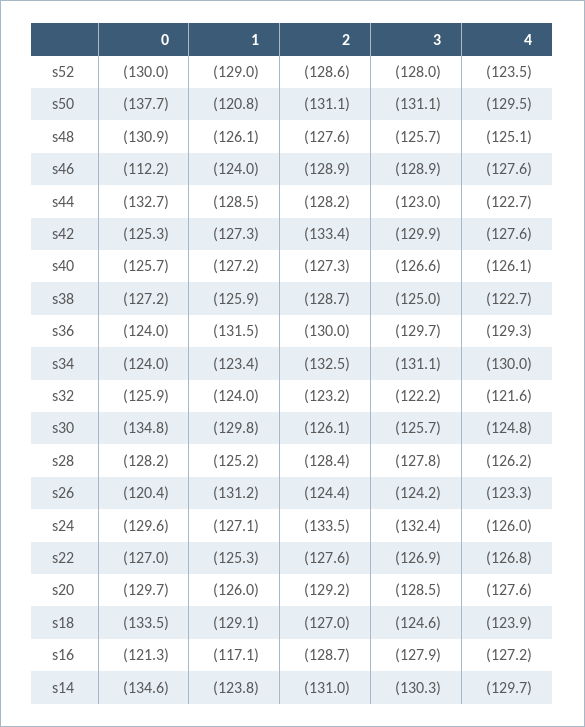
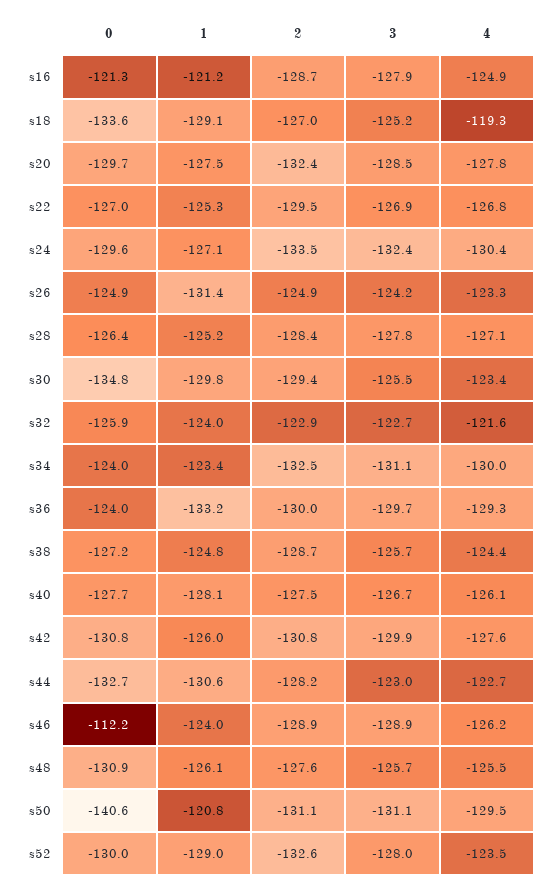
  {
    "0": {
      "s52": -130,
-     "s50": -137.7,
+     "s50": -140.6,
      "s48": -130.9,
      "s46": -112.2,
      "s44": -132.7,
-     "s42": -125.3,
+     "s42": -130.8,
-     "s40": -125.7,
+     "s40": -127.7,
      "s38": -127.2,
      "s36": -124,
      "s34": -124,
      "s32": -125.9,
      "s30": -134.8,
-     "s28": -128.2,
+     "s28": -126.4,
-     "s26": -120.4,
+     "s26": -124.9,
      "s24": -129.6,
      "s22": -127,
      "s20": -129.7,
-     "s18": -133.5,
+     "s18": -133.6,
-     "s16": -121.3,
+     "s16": -121.3
-     "s14": -134.6
    },
    "1": {
      "s52": -129,
      "s50": -120.8,
      "s48": -126.1,
      "s46": -124,
-     "s44": -128.5,
+     "s44": -130.6,
-     "s42": -127.3,
+     "s42": -126,
-     "s40": -127.2,
+     "s40": -128.1,
-     "s38": -125.9,
+     "s38": -124.8,
-     "s36": -131.5,
+     "s36": -133.2,
      "s34": -123.4,
      "s32": -124,
      "s30": -129.8,
      "s28": -125.2,
-     "s26": -131.2,
+     "s26": -131.4,
      "s24": -127.1,
      "s22": -125.3,
-     "s20": -126,
+     "s20": -127.5,
      "s18": -129.1,
-     "s16": -117.1,
+     "s16": -121.2
-     "s14": -123.8
    },
    "2": {
-     "s52": -128.6,
+     "s52": -132.6,
      "s50": -131.1,
      "s48": -127.6,
      "s46": -128.9,
      "s44": -128.2,
-     "s42": -133.4,
+     "s42": -130.8,
-     "s40": -127.3,
+     "s40": -127.5,
      "s38": -128.7,
      "s36": -130,
      "s34": -132.5,
-     "s32": -123.2,
+     "s32": -122.9,
-     "s30": -126.1,
+     "s30": -129.4,
      "s28": -128.4,
-     "s26": -124.4,
+     "s26": -124.9,
      "s24": -133.5,
-     "s22": -127.6,
+     "s22": -129.5,
-     "s20": -129.2,
+     "s20": -132.4,
      "s18": -127,
-     "s16": -128.7,
+     "s16": -128.7
-     "s14": -131
    },
    "3": {
      "s52": -128,
      "s50": -131.1,
      "s48": -125.7,
      "s46": -128.9,
      "s44": -123,
      "s42": -129.9,
-     "s40": -126.6,
+     "s40": -126.7,
-     "s38": -125,
+     "s38": -125.7,
      "s36": -129.7,
      "s34": -131.1,
-     "s32": -122.2,
+     "s32": -122.7,
-     "s30": -125.7,
+     "s30": -125.5,
      "s28": -127.8,
      "s26": -124.2,
      "s24": -132.4,
      "s22": -126.9,
      "s20": -128.5,
-     "s18": -124.6,
+     "s18": -125.2,
-     "s16": -127.9,
+     "s16": -127.9
-     "s14": -130.3
    },
    "4": {
      "s52": -123.5,
      "s50": -129.5,
-     "s48": -125.1,
+     "s48": -125.5,
-     "s46": -127.6,
+     "s46": -126.2,
      "s44": -122.7,
      "s42": -127.6,
      "s40": -126.1,
-     "s38": -122.7,
+     "s38": -124.4,
      "s36": -129.3,
      "s34": -130,
      "s32": -121.6,
-     "s30": -124.8,
+     "s30": -123.4,
-     "s28": -126.2,
+     "s28": -127.1,
      "s26": -123.3,
-     "s24": -126,
+     "s24": -130.4,
      "s22": -126.8,
-     "s20": -127.6,
+     "s20": -127.8,
-     "s18": -123.9,
+     "s18": -119.3,
-     "s16": -127.2,
+     "s16": -124.9
-     "s14": -129.7
    }
  }

